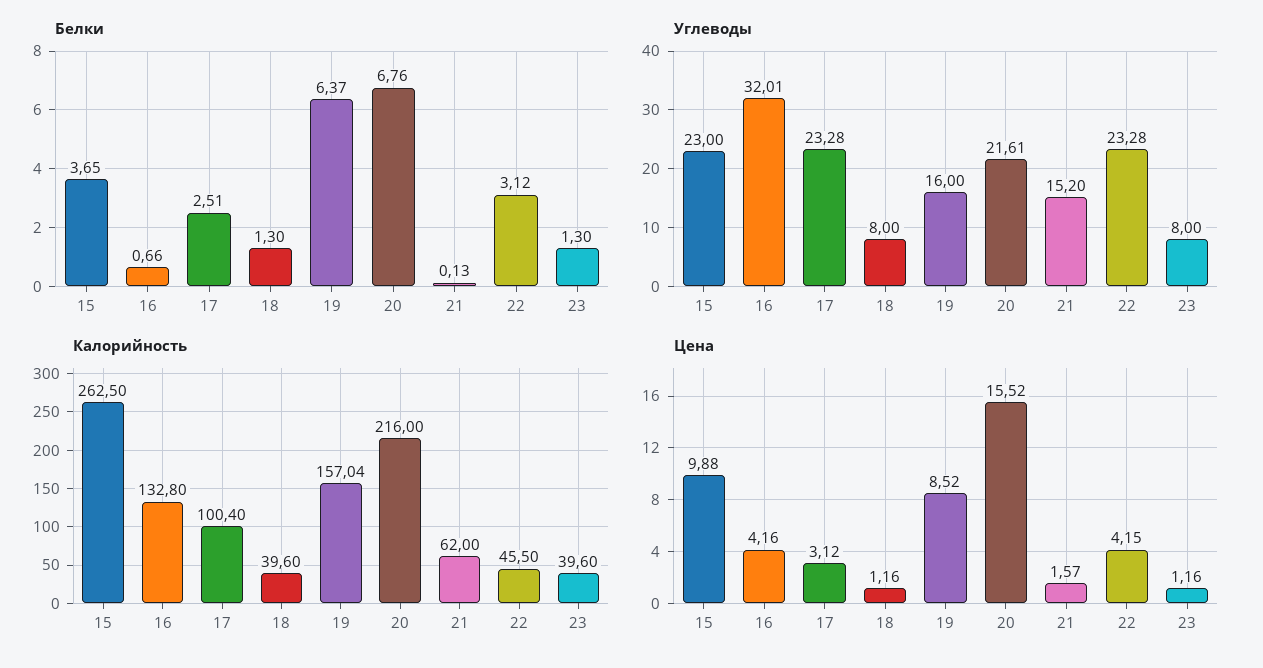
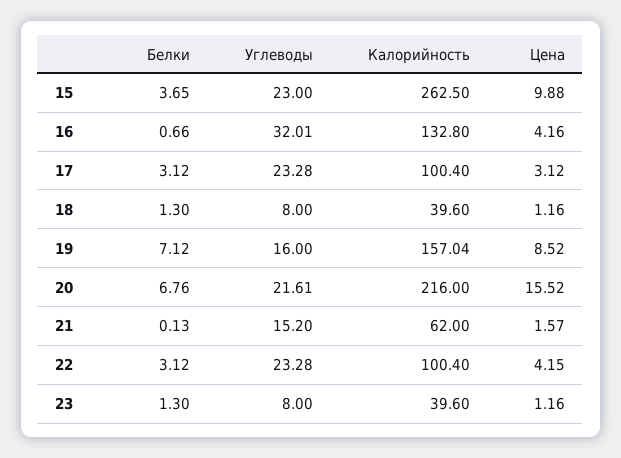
  {
    "Белки": {
      "15": 3.65,
      "16": 0.66,
-     "17": 2.51,
+     "17": 3.12,
      "18": 1.3,
-     "19": 6.37,
+     "19": 7.12,
      "20": 6.76,
      "21": 0.13,
      "22": 3.12,
      "23": 1.3
    },
    "Углеводы": {
      "15": 23,
      "16": 32.01,
      "17": 23.28,
      "18": 8,
      "19": 16,
      "20": 21.61,
      "21": 15.2,
      "22": 23.28,
      "23": 8
    },
    "Калорийность": {
      "15": 262.5,
      "16": 132.8,
      "17": 100.4,
      "18": 39.6,
      "19": 157.04,
      "20": 216,
      "21": 62,
-     "22": 45.5,
+     "22": 100.4,
      "23": 39.6
    },
    "Цена": {
      "15": 9.88,
      "16": 4.16,
      "17": 3.12,
      "18": 1.16,
      "19": 8.52,
      "20": 15.52,
      "21": 1.57,
      "22": 4.15,
      "23": 1.16
    }
  }

